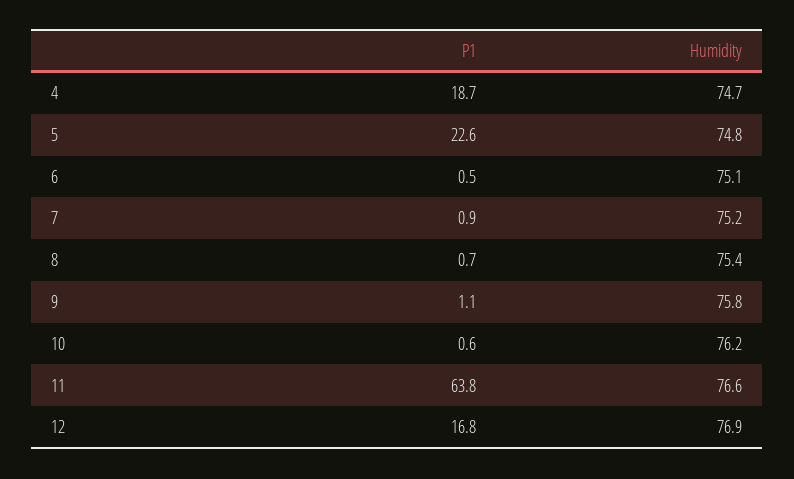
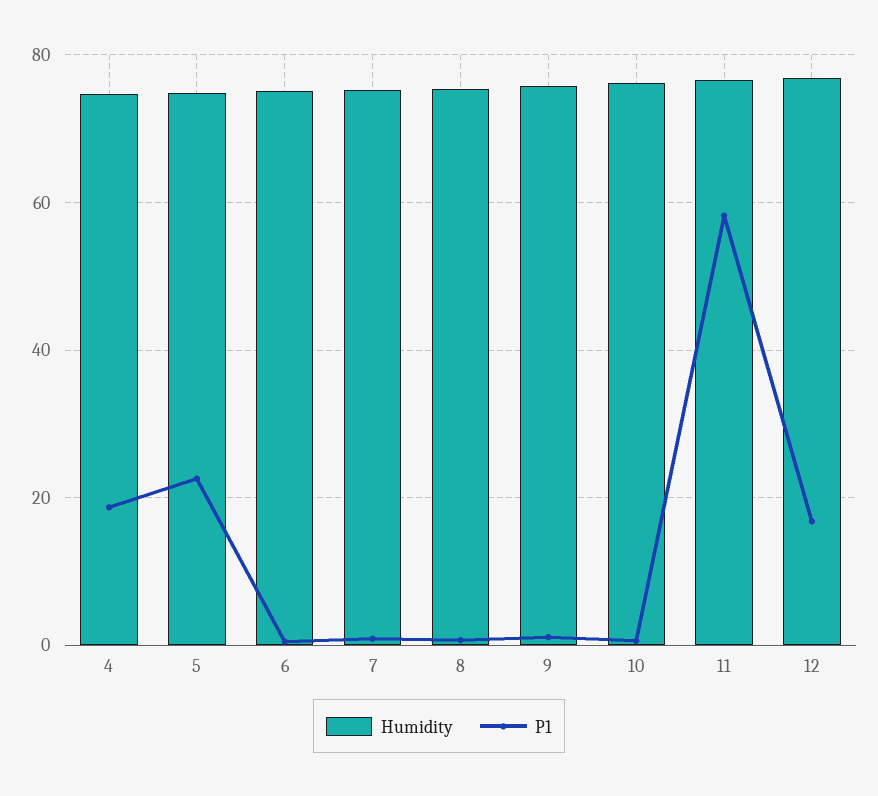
  {
    "P1": {
      "4": 18.7,
      "5": 22.6,
      "6": 0.5,
      "7": 0.9,
      "8": 0.7,
      "9": 1.1,
      "10": 0.6,
-     "11": 63.8,
+     "11": 58,
      "12": 16.8
    },
    "Humidity": {
      "4": 74.7,
      "5": 74.8,
      "6": 75.1,
      "7": 75.2,
      "8": 75.4,
      "9": 75.8,
      "10": 76.2,
      "11": 76.6,
      "12": 76.9
    }
  }

